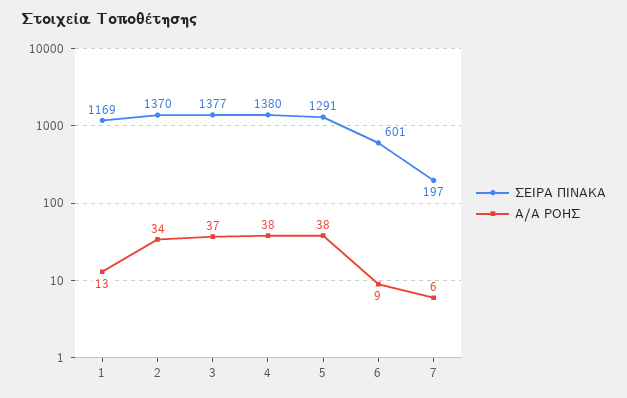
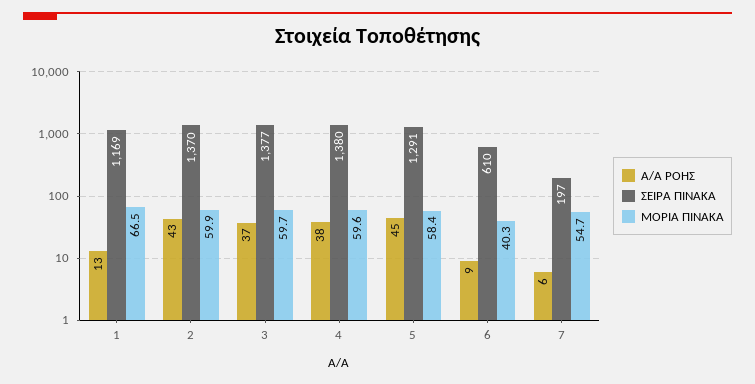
  {
    "ΣΕΙΡΑ ΠΙΝΑΚΑ": {
      "1": 1169,
      "2": 1370,
      "3": 1377,
      "4": 1380,
      "5": 1291,
-     "6": 601,
+     "6": 610,
      "7": 197
    },
    "Α/Α ΡΟΗΣ": {
      "1": 13,
-     "2": 34,
+     "2": 43,
      "3": 37,
      "4": 38,
-     "5": 38,
+     "5": 45,
      "6": 9,
      "7": 6
-   }
+   },
+   "ΜΟΡΙΑ ΠΙΝΑΚΑ": {
+     "1": 66.5,
+     "2": 59.9,
+     "3": 59.7,
+     "4": 59.6,
+     "5": 58.4,
+     "6": 40.3,
+     "7": 54.7
+   }
  }

